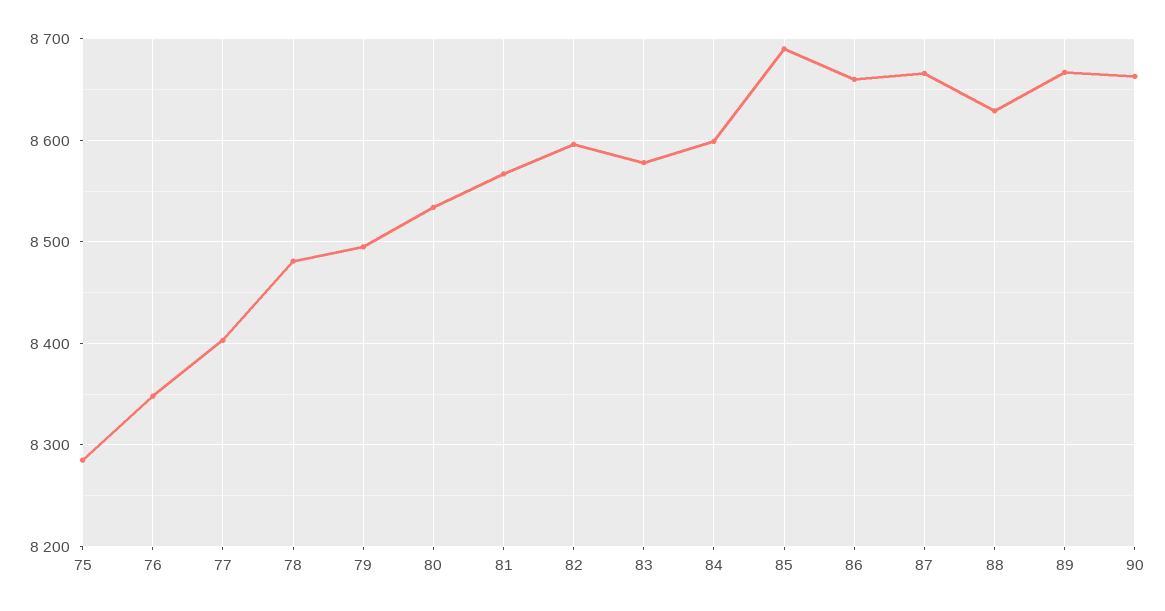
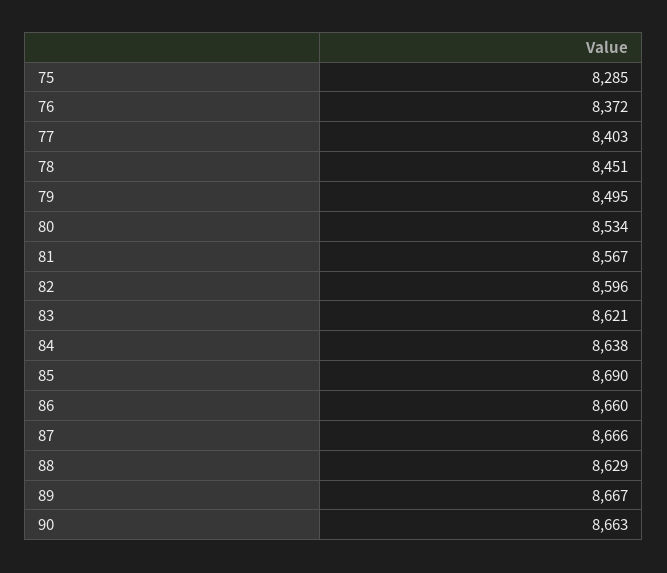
  {
    "75": 8285,
-   "76": 8350,
+   "76": 8372,
    "77": 8403,
-   "78": 8480,
+   "78": 8451,
    "79": 8495,
    "80": 8534,
    "81": 8567,
    "82": 8596,
-   "83": 8580,
+   "83": 8621,
-   "84": 8600,
+   "84": 8638,
    "85": 8690,
    "86": 8660,
    "87": 8666,
    "88": 8629,
    "89": 8667,
    "90": 8663
  }

